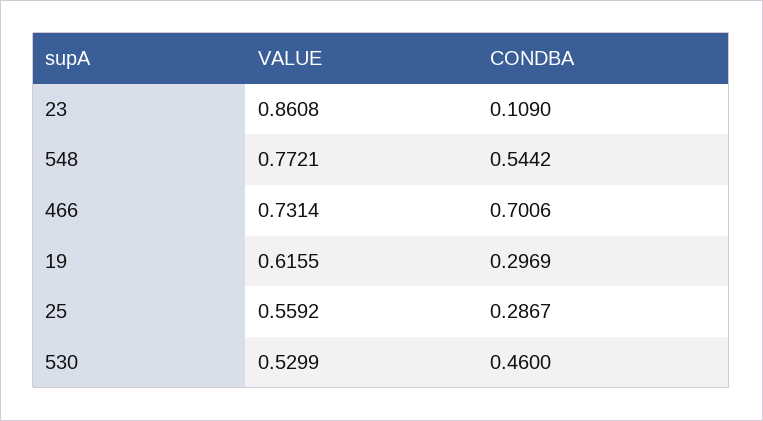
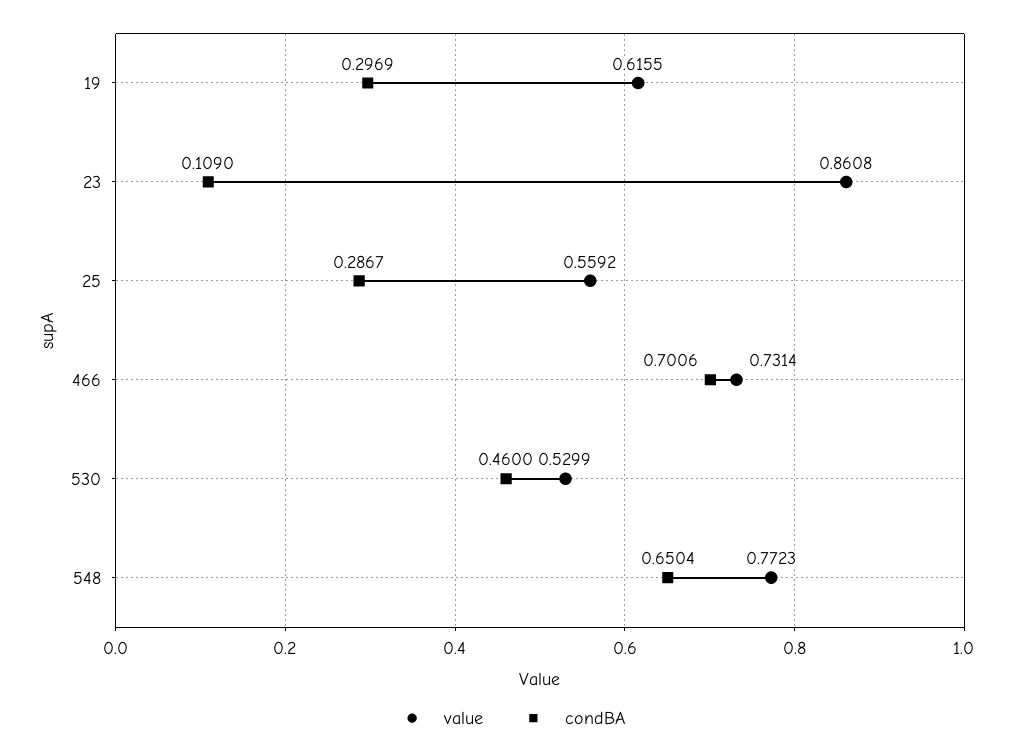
  {
    "VALUE": {
      "23": 0.8608,
-     "548": 0.7721,
+     "548": 0.7723,
      "466": 0.7314,
      "19": 0.6155,
      "25": 0.5592,
      "530": 0.5299
    },
    "CONDBA": {
      "23": 0.109,
-     "548": 0.5442,
+     "548": 0.6504,
      "466": 0.7006,
      "19": 0.2969,
      "25": 0.2867,
      "530": 0.46
    }
  }

